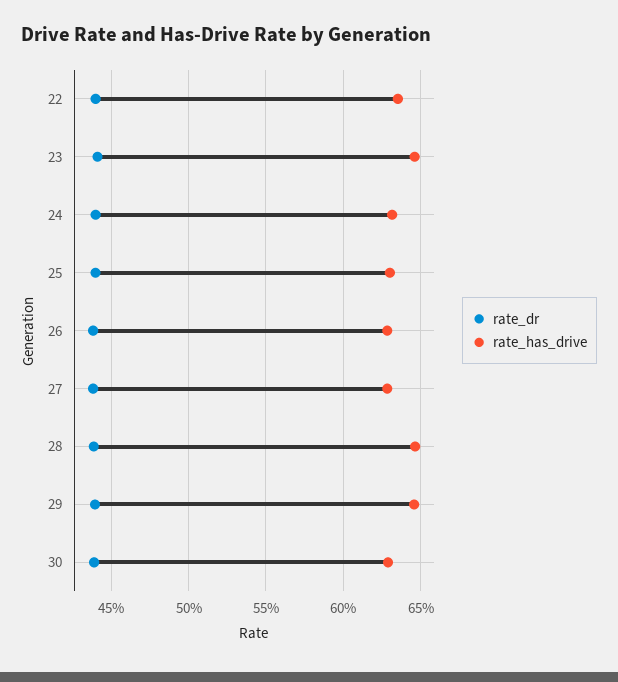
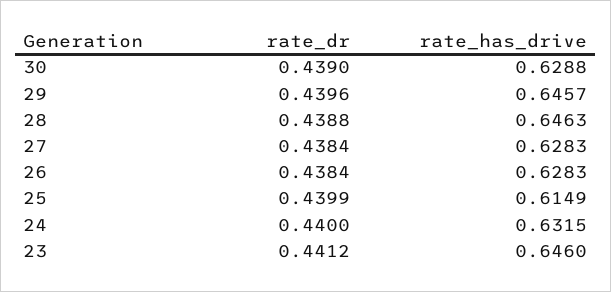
  {
    "rate_dr": {
-     "22": 0.44,
      "23": 0.4412,
      "24": 0.44,
      "25": 0.4399,
      "26": 0.4384,
      "27": 0.4384,
      "28": 0.4388,
      "29": 0.4396,
      "30": 0.439
    },
    "rate_has_drive": {
-     "22": 0.635,
      "23": 0.646,
      "24": 0.6315,
-     "25": 0.63,
+     "25": 0.6149,
      "26": 0.6283,
      "27": 0.6283,
      "28": 0.6463,
      "29": 0.6457,
      "30": 0.6288
    }
  }

